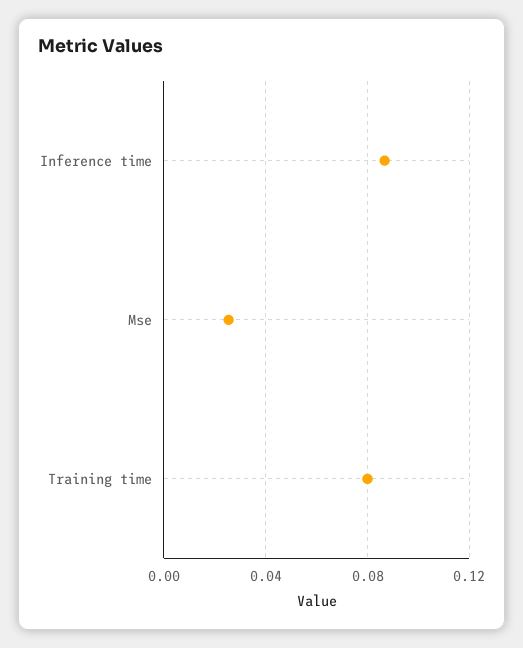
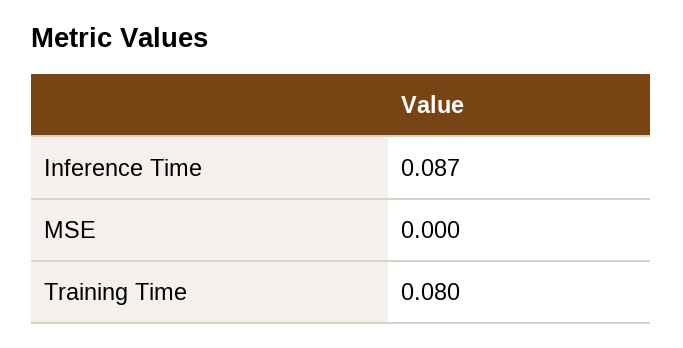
  {
    "Inference time": 0.087,
-   "Mse": 0.025,
+   "Mse": 0,
    "Training time": 0.08
  }

